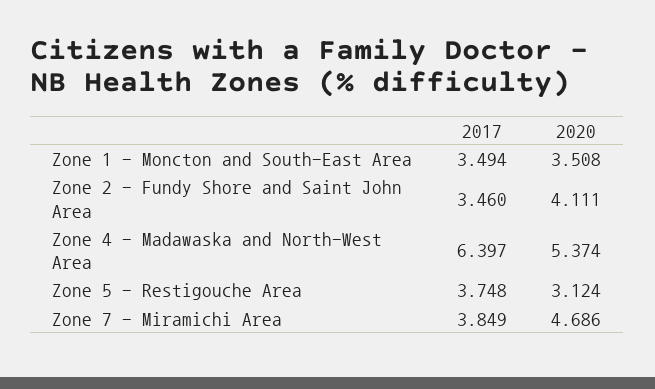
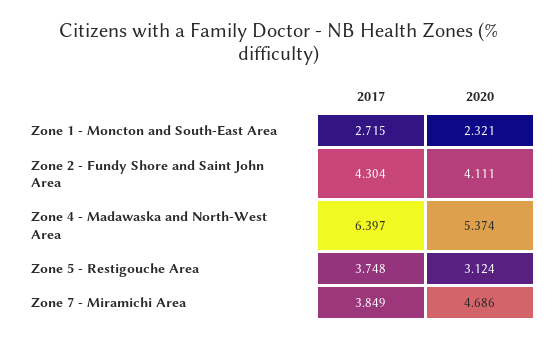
  {
    "2017": {
-     "Zone 1 - Moncton and South-East Area": 3.494,
+     "Zone 1 - Moncton and South-East Area": 2.715,
-     "Zone 2 - Fundy Shore and Saint John Area": 3.46,
+     "Zone 2 - Fundy Shore and Saint John Area": 4.304,
      "Zone 4 - Madawaska and North-West Area": 6.397,
      "Zone 5 - Restigouche Area": 3.748,
      "Zone 7 - Miramichi Area": 3.849
    },
    "2020": {
-     "Zone 1 - Moncton and South-East Area": 3.508,
+     "Zone 1 - Moncton and South-East Area": 2.321,
      "Zone 2 - Fundy Shore and Saint John Area": 4.111,
      "Zone 4 - Madawaska and North-West Area": 5.374,
      "Zone 5 - Restigouche Area": 3.124,
      "Zone 7 - Miramichi Area": 4.686
    }
  }

